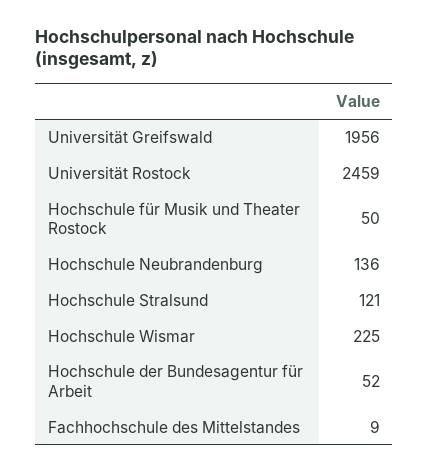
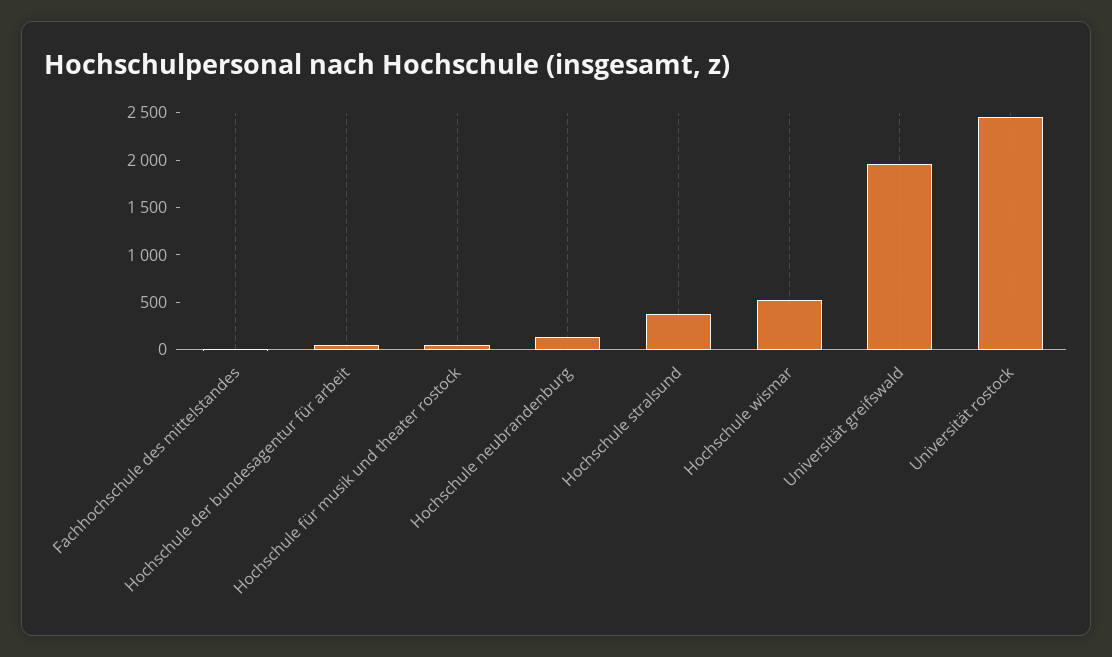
  {
    "Universität Greifswald": 1956,
    "Universität Rostock": 2459,
    "Hochschule für Musik und Theater Rostock": 50,
    "Hochschule Neubrandenburg": 136,
-   "Hochschule Stralsund": 121,
+   "Hochschule Stralsund": 400,
-   "Hochschule Wismar": 225,
+   "Hochschule Wismar": 500,
    "Hochschule der Bundesagentur für Arbeit": 52,
    "Fachhochschule des Mittelstandes": 9
  }

